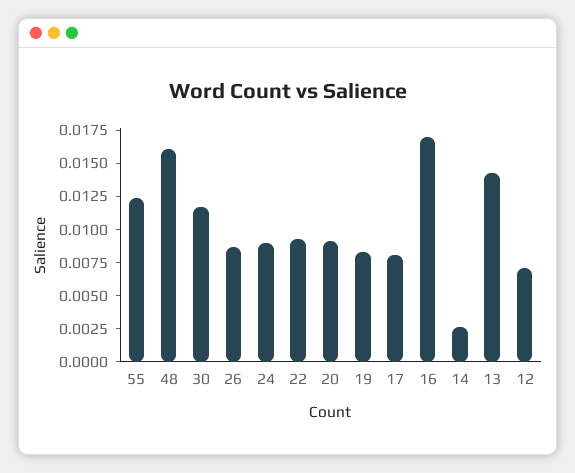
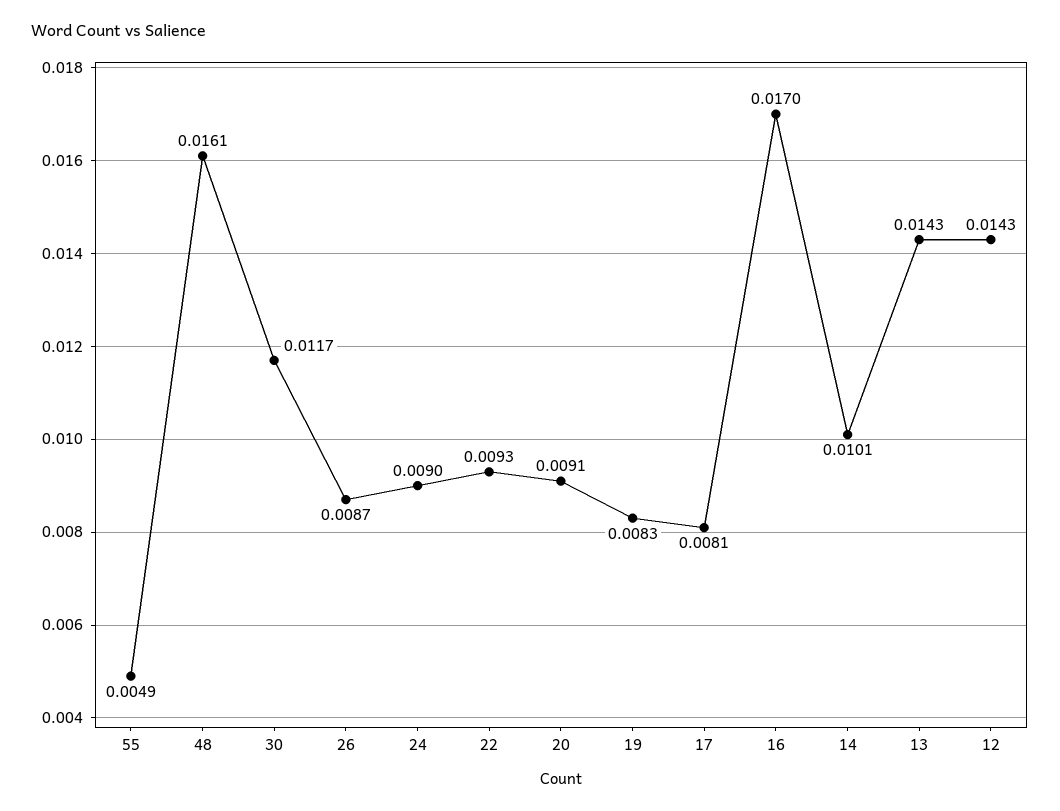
  {
-   "55": 0.0125,
+   "55": 0.0049,
    "48": 0.0161,
    "30": 0.0117,
    "26": 0.0087,
    "24": 0.009,
    "22": 0.0093,
    "20": 0.0091,
    "19": 0.0083,
    "17": 0.0081,
    "16": 0.017,
-   "14": 0.0025,
+   "14": 0.0101,
    "13": 0.0143,
-   "12": 0.0075
+   "12": 0.0143
  }

